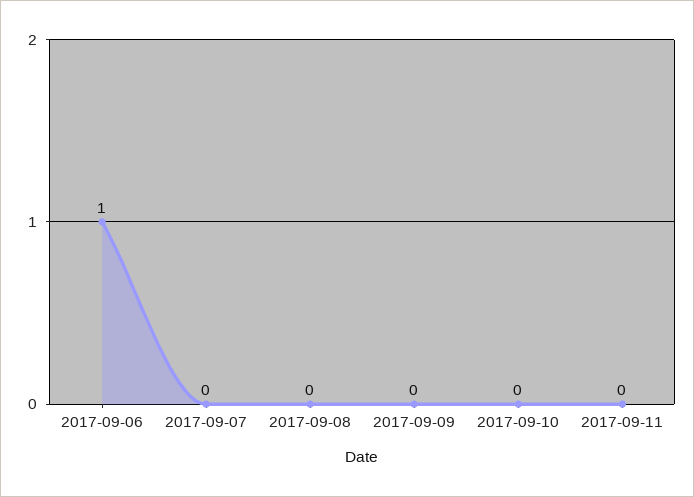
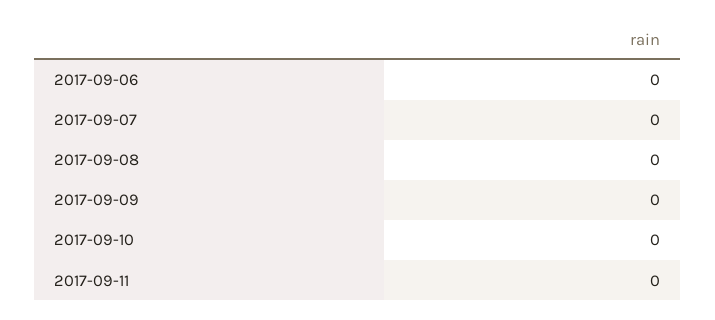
  {
-   "2017-09-06": 1,
+   "2017-09-06": 0,
    "2017-09-07": 0,
    "2017-09-08": 0,
    "2017-09-09": 0,
    "2017-09-10": 0,
    "2017-09-11": 0
  }

